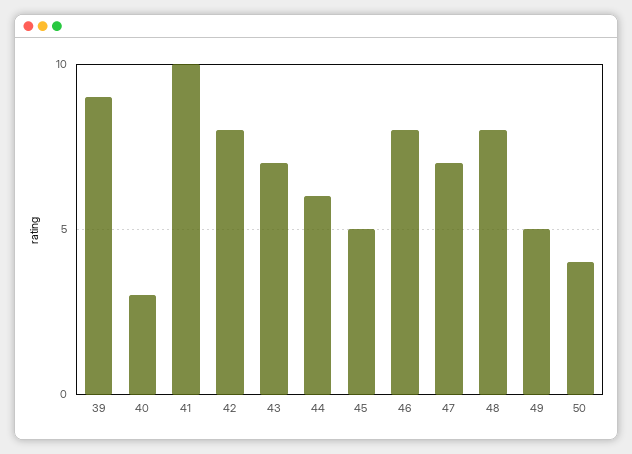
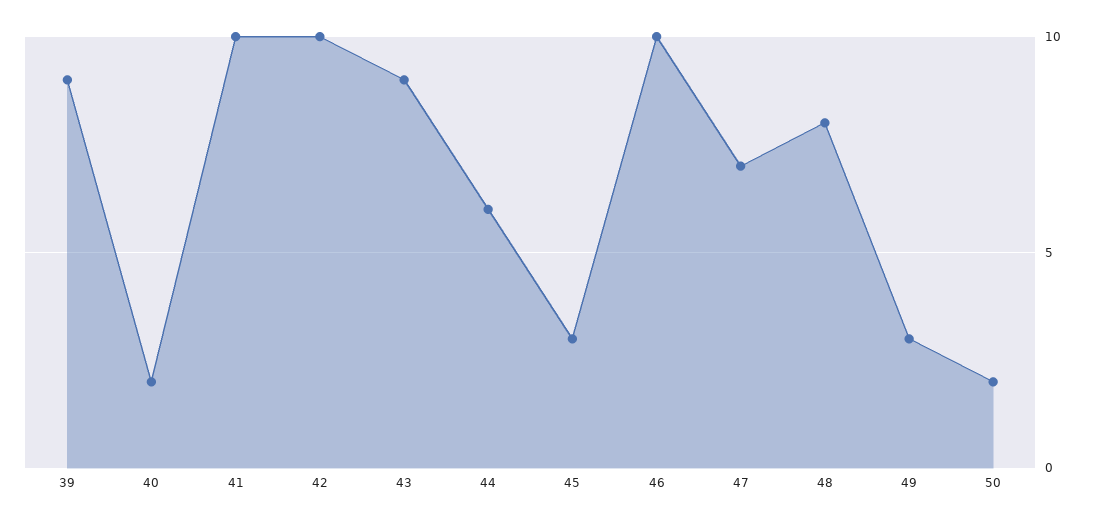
  {
    "39": 9,
-   "40": 3,
+   "40": 2,
    "41": 10,
-   "42": 8,
+   "42": 10,
-   "43": 7,
+   "43": 9,
    "44": 6,
-   "45": 5,
+   "45": 3,
-   "46": 8,
+   "46": 10,
    "47": 7,
    "48": 8,
-   "49": 5,
+   "49": 3,
-   "50": 4
+   "50": 2
  }

